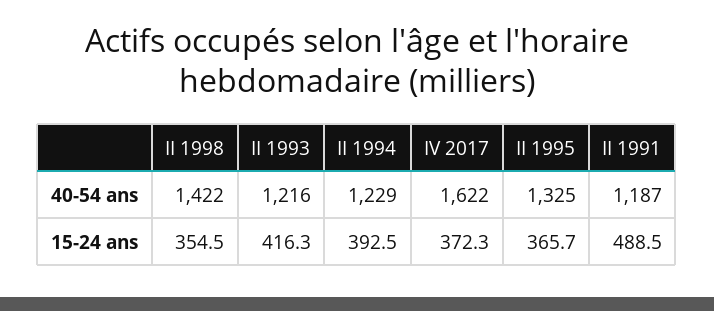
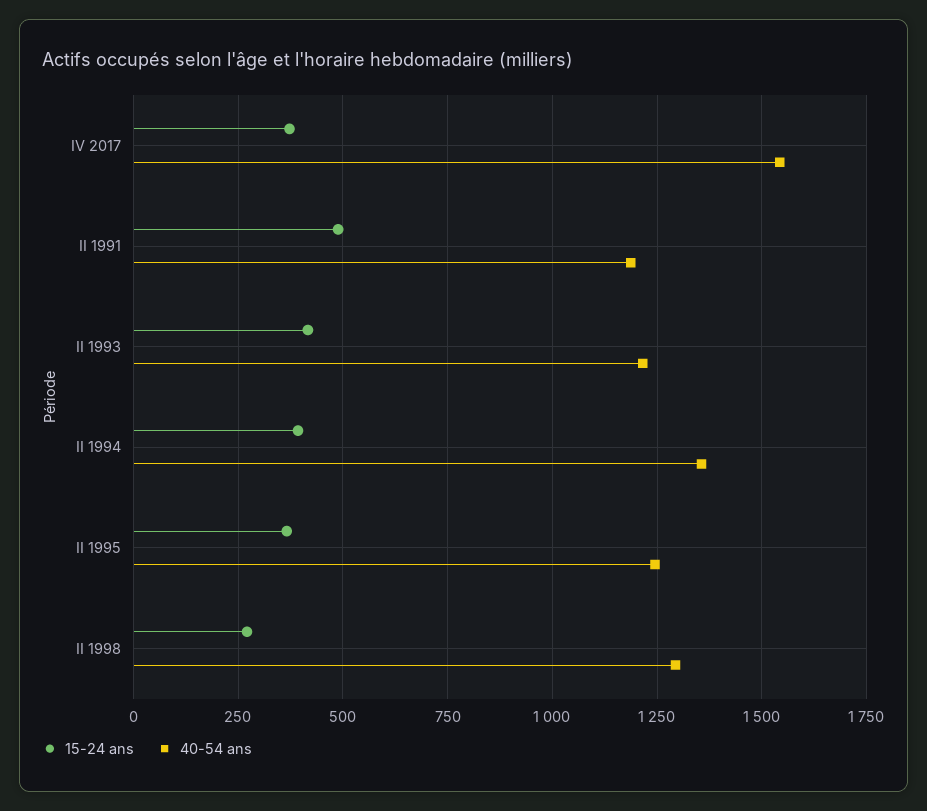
  {
    "40-54 ans": {
-     "II 1998": 1422,
+     "II 1998": 1300,
      "II 1993": 1216,
-     "II 1994": 1229,
+     "II 1994": 1350,
-     "IV 2017": 1622,
+     "IV 2017": 1550,
-     "II 1995": 1325,
+     "II 1995": 1250,
      "II 1991": 1187
    },
    "15-24 ans": {
-     "II 1998": 354.5,
+     "II 1998": 275,
      "II 1993": 416.3,
      "II 1994": 392.5,
      "IV 2017": 372.3,
      "II 1995": 365.7,
      "II 1991": 488.5
    }
  }

